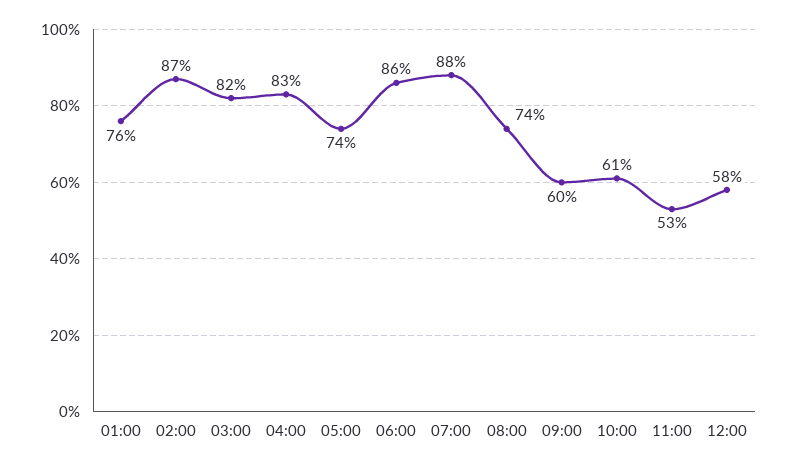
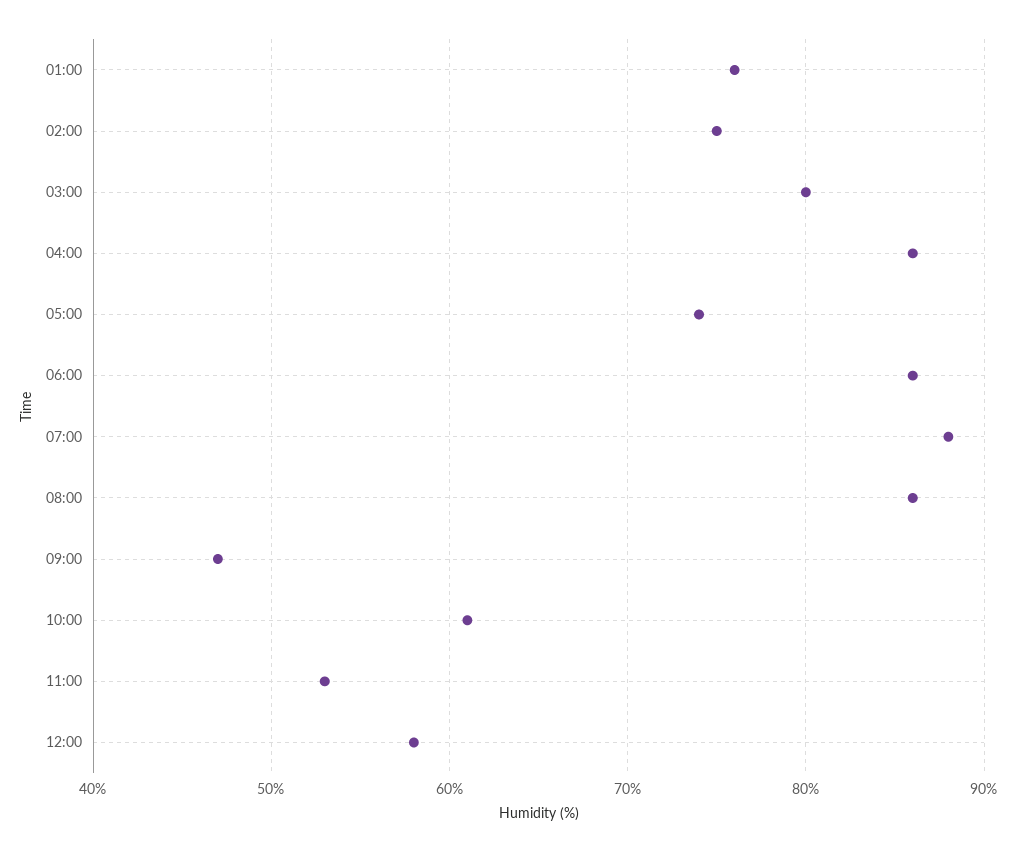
  {
    "01:00": 76,
-   "02:00": 87,
+   "02:00": 75,
-   "03:00": 82,
+   "03:00": 80,
-   "04:00": 83,
+   "04:00": 86,
    "05:00": 74,
    "06:00": 86,
    "07:00": 88,
-   "08:00": 74,
+   "08:00": 86,
-   "09:00": 60,
+   "09:00": 47,
    "10:00": 61,
    "11:00": 53,
    "12:00": 58
  }

